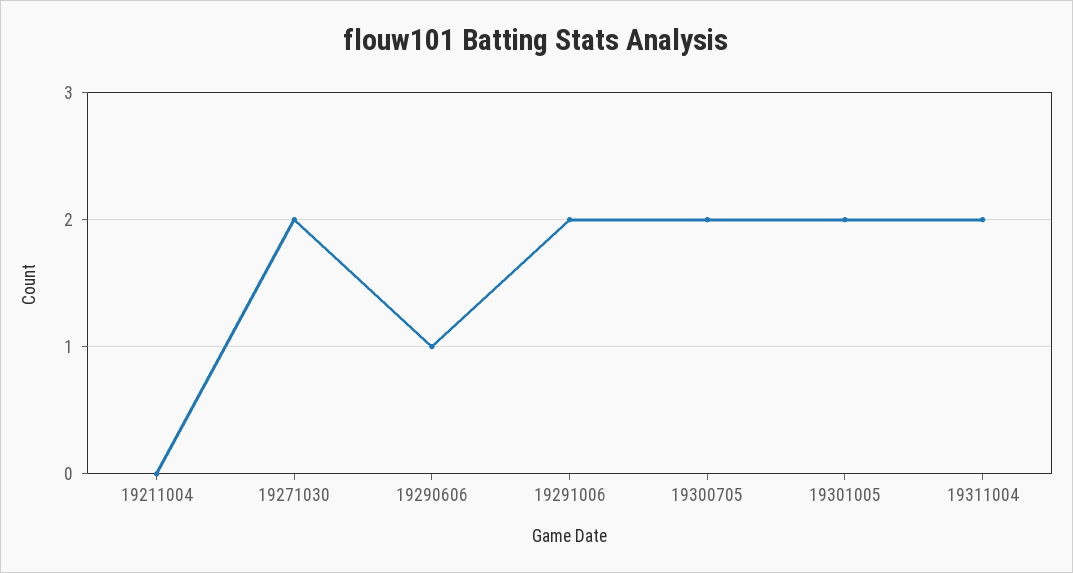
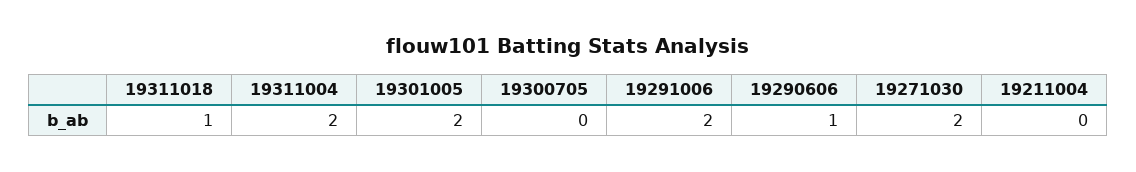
  {
    "19211004": 0,
    "19271030": 2,
    "19290606": 1,
    "19291006": 2,
-   "19300705": 2,
+   "19300705": 0,
    "19301005": 2,
-   "19311004": 2
+   "19311004": 2,
+   "19311018": 1
  }

